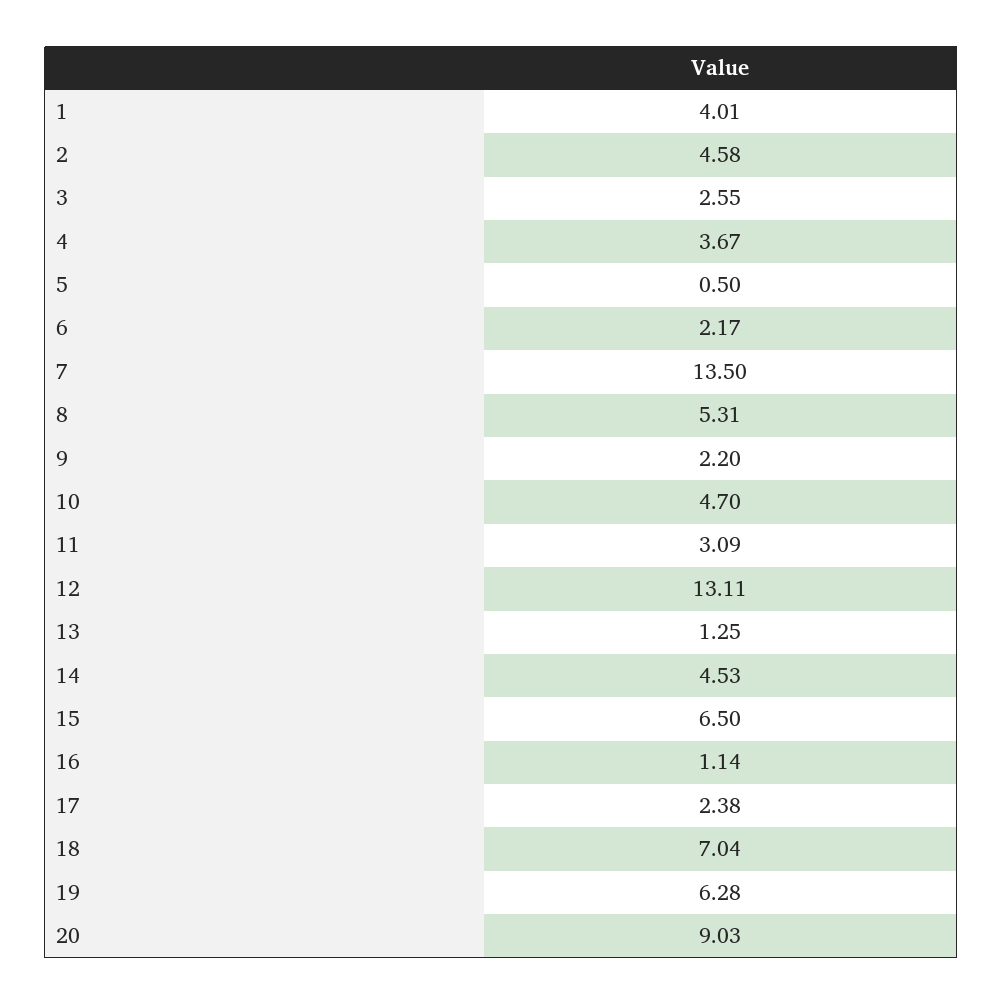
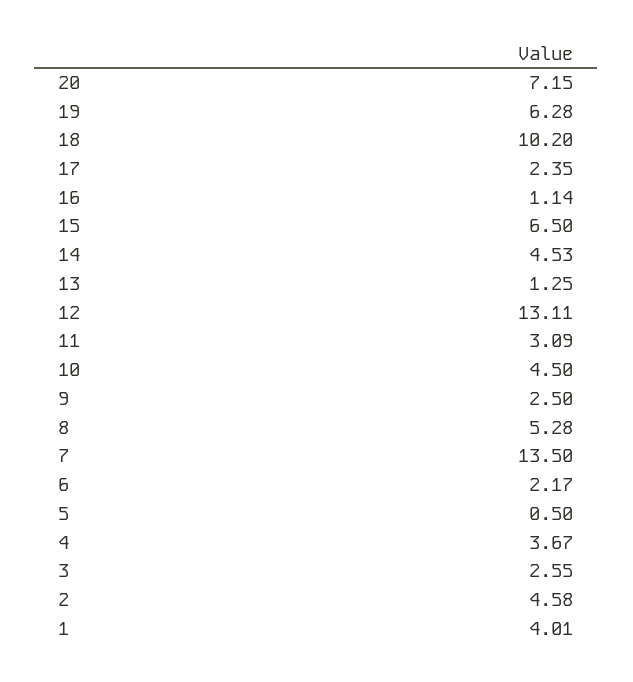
  {
    "1": 4.01,
    "2": 4.58,
    "3": 2.55,
    "4": 3.67,
    "5": 0.5,
    "6": 2.17,
    "7": 13.5,
-   "8": 5.31,
+   "8": 5.28,
-   "9": 2.2,
+   "9": 2.5,
-   "10": 4.7,
+   "10": 4.5,
    "11": 3.09,
    "12": 13.11,
    "13": 1.25,
    "14": 4.53,
    "15": 6.5,
    "16": 1.14,
-   "17": 2.38,
+   "17": 2.35,
-   "18": 7.04,
+   "18": 10.2,
    "19": 6.28,
-   "20": 9.03
+   "20": 7.15
  }

